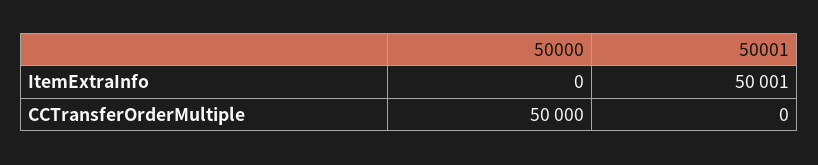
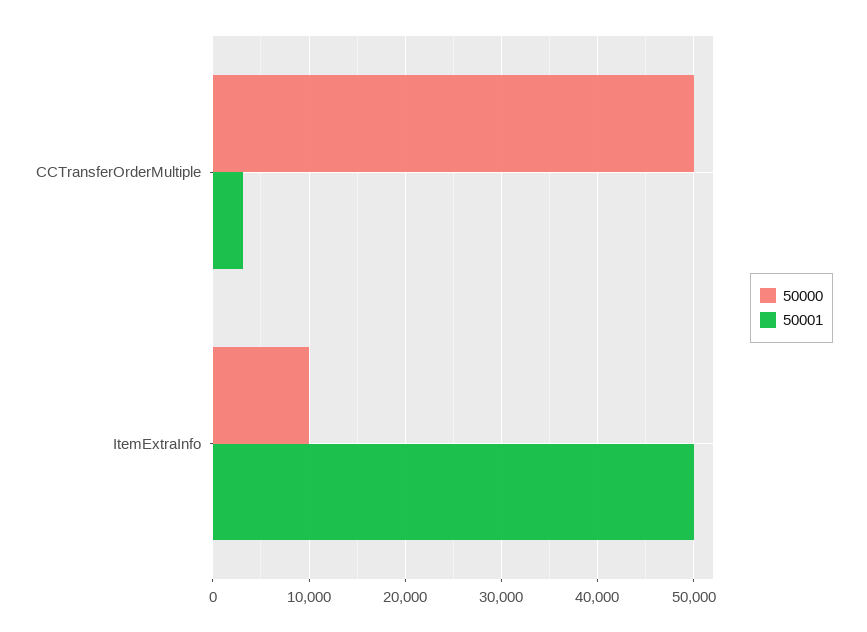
  {
    "50000": {
-     "ItemExtraInfo": 0,
+     "ItemExtraInfo": 10000,
      "CCTransferOrderMultiple": 50000
    },
    "50001": {
      "ItemExtraInfo": 50001,
-     "CCTransferOrderMultiple": 0
+     "CCTransferOrderMultiple": 3000
    }
  }

